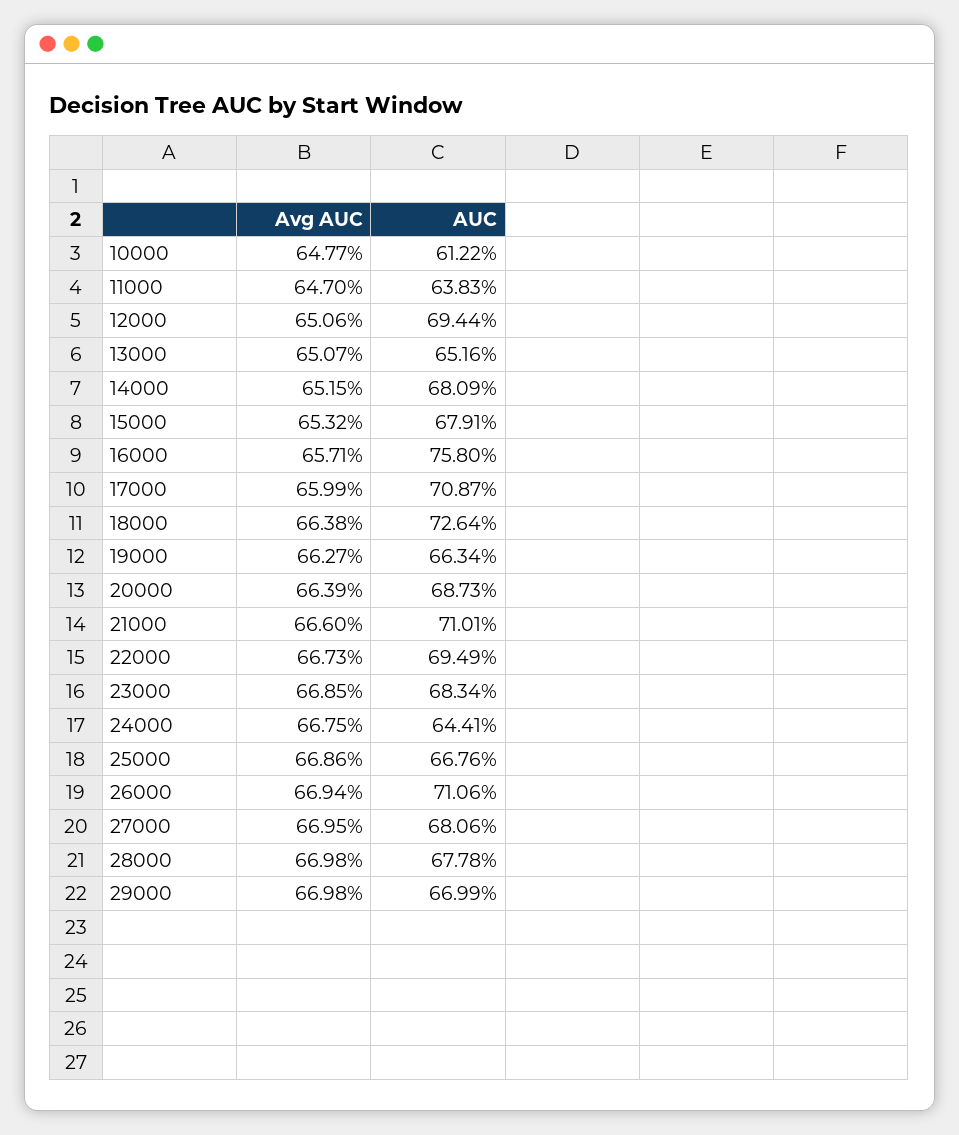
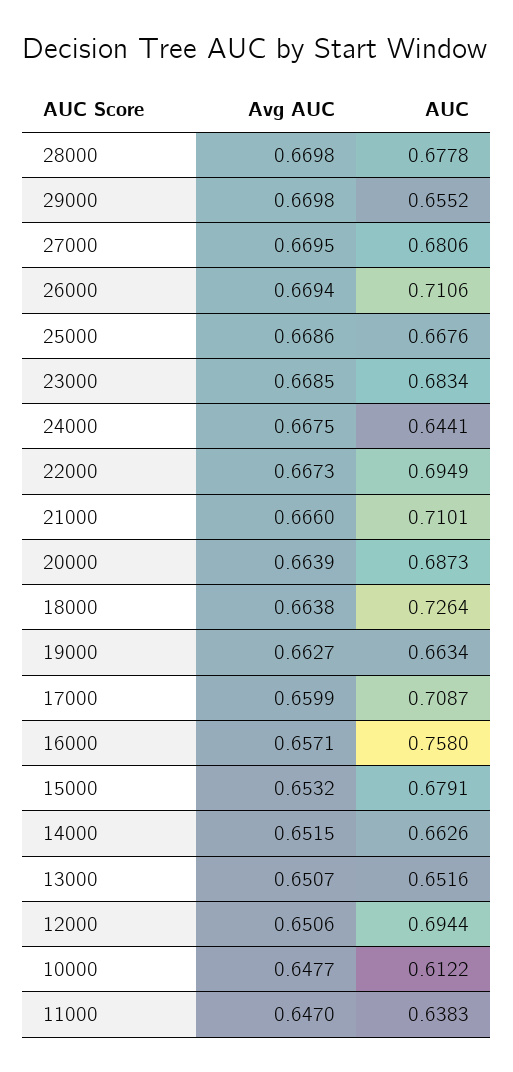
  {
    "Avg AUC": {
      "10000": 0.6477,
      "11000": 0.647,
      "12000": 0.6506,
      "13000": 0.6507,
      "14000": 0.6515,
      "15000": 0.6532,
      "16000": 0.6571,
      "17000": 0.6599,
      "18000": 0.6638,
      "19000": 0.6627,
      "20000": 0.6639,
      "21000": 0.666,
      "22000": 0.6673,
      "23000": 0.6685,
      "24000": 0.6675,
      "25000": 0.6686,
      "26000": 0.6694,
      "27000": 0.6695,
      "28000": 0.6698,
      "29000": 0.6698
    },
    "AUC": {
      "10000": 0.6122,
      "11000": 0.6383,
      "12000": 0.6944,
      "13000": 0.6516,
-     "14000": 0.6809,
+     "14000": 0.6626,
      "15000": 0.6791,
      "16000": 0.758,
      "17000": 0.7087,
      "18000": 0.7264,
      "19000": 0.6634,
      "20000": 0.6873,
      "21000": 0.7101,
      "22000": 0.6949,
      "23000": 0.6834,
      "24000": 0.6441,
      "25000": 0.6676,
      "26000": 0.7106,
      "27000": 0.6806,
      "28000": 0.6778,
-     "29000": 0.6699
+     "29000": 0.6552
    }
  }

